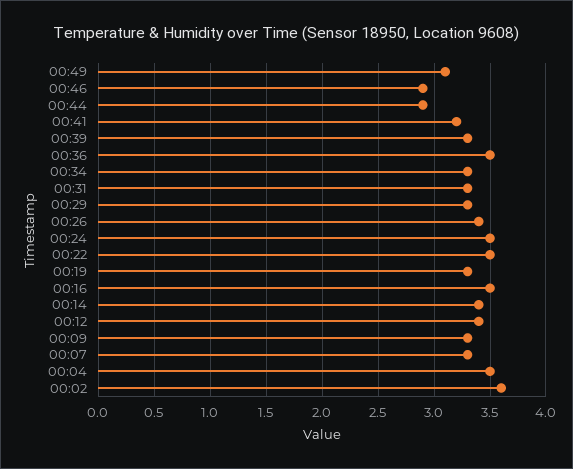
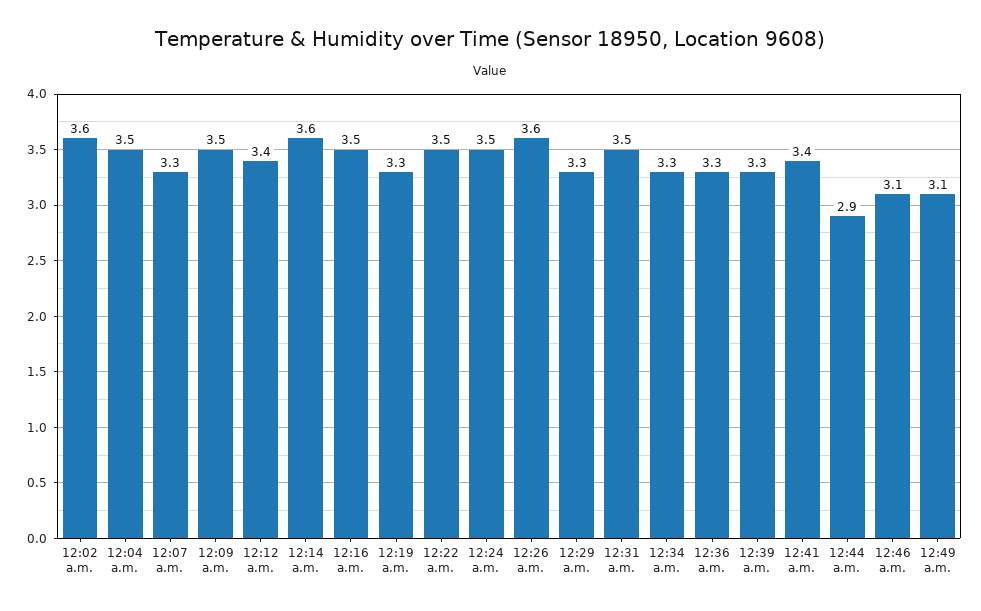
  {
    "00:49": 3.1,
-   "00:46": 2.9,
+   "00:46": 3.1,
    "00:44": 2.9,
-   "00:41": 3.2,
+   "00:41": 3.4,
    "00:39": 3.3,
-   "00:36": 3.5,
+   "00:36": 3.3,
    "00:34": 3.3,
-   "00:31": 3.3,
+   "00:31": 3.5,
    "00:29": 3.3,
-   "00:26": 3.4,
+   "00:26": 3.6,
    "00:24": 3.5,
    "00:22": 3.5,
    "00:19": 3.3,
    "00:16": 3.5,
-   "00:14": 3.4,
+   "00:14": 3.6,
    "00:12": 3.4,
-   "00:09": 3.3,
+   "00:09": 3.5,
    "00:07": 3.3,
    "00:04": 3.5,
    "00:02": 3.6
  }

